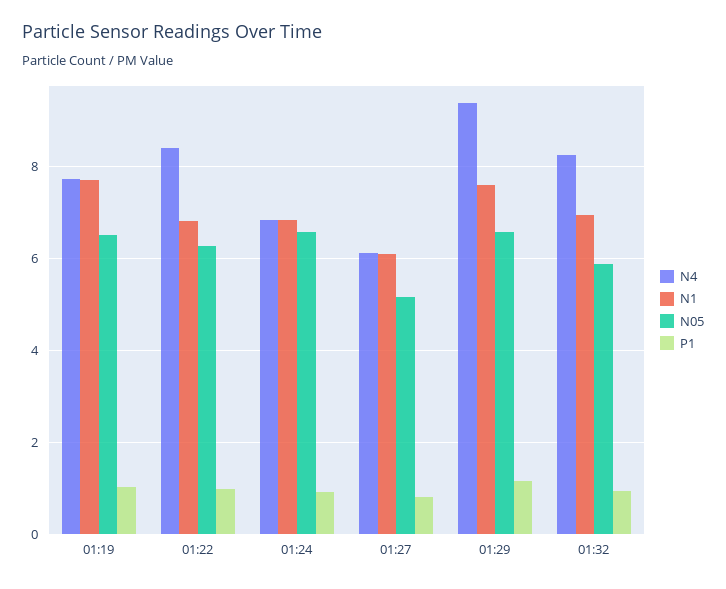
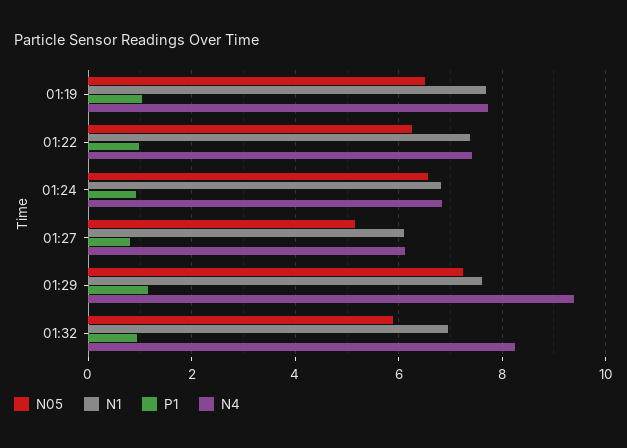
  {
    "N4": {
      "01:19": 7.8,
-     "01:22": 8.4,
+     "01:22": 7.4,
      "01:24": 6.8,
      "01:27": 6.2,
      "01:29": 9.4,
      "01:32": 8.2
    },
    "N1": {
      "01:19": 7.6,
-     "01:22": 6.8,
+     "01:22": 7.4,
      "01:24": 6.8,
      "01:27": 6.2,
      "01:29": 7.6,
      "01:32": 7
    },
    "N05": {
      "01:19": 6.6,
      "01:22": 6.2,
      "01:24": 6.6,
      "01:27": 5.2,
-     "01:29": 6.6,
+     "01:29": 7.2,
      "01:32": 5.8
    },
    "P1": {
      "01:19": 1,
      "01:22": 1,
      "01:24": 1,
      "01:27": 0.8,
      "01:29": 1.2,
      "01:32": 1
    }
  }

